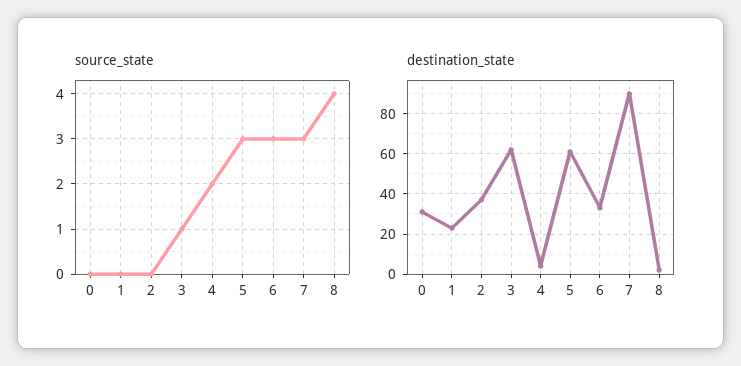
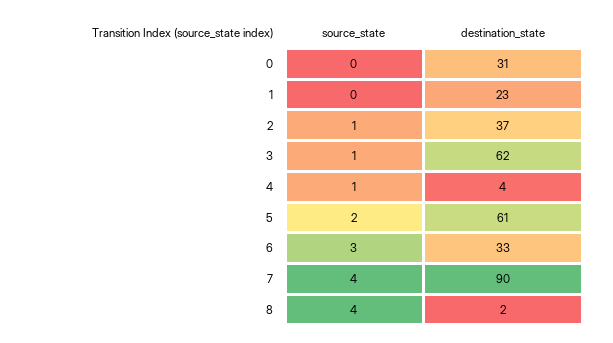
  {
    "source_state": {
      "0": 0,
      "1": 0,
-     "2": 0,
+     "2": 1,
      "3": 1,
-     "4": 2,
+     "4": 1,
-     "5": 3,
+     "5": 2,
      "6": 3,
-     "7": 3,
+     "7": 4,
      "8": 4
    },
    "destination_state": {
      "0": 31,
      "1": 23,
      "2": 37,
      "3": 62,
      "4": 4,
      "5": 61,
      "6": 33,
      "7": 90,
      "8": 2
    }
  }

